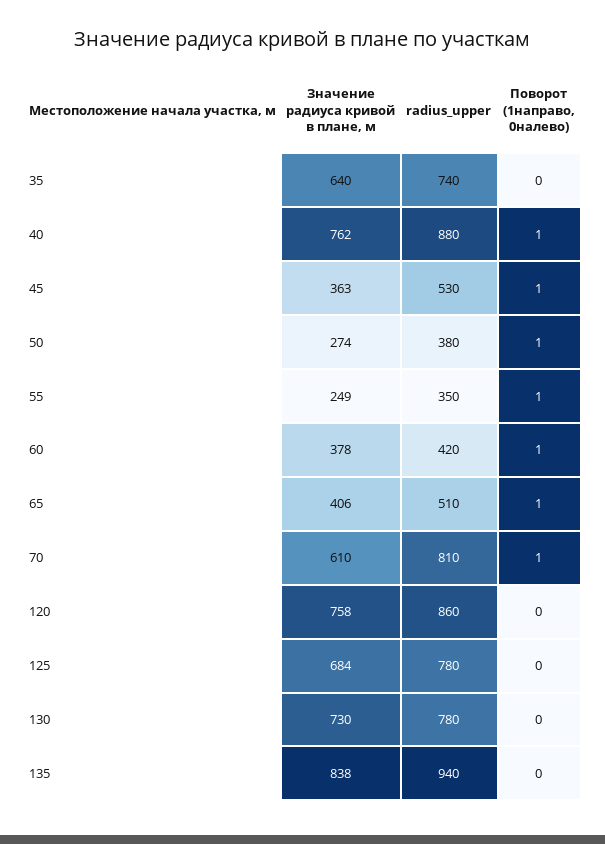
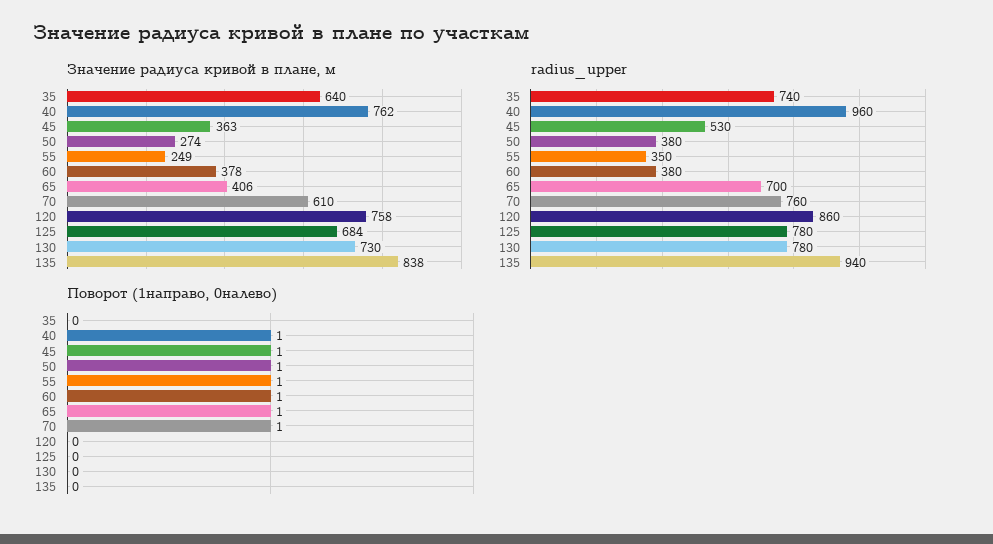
  {
    "Значение радиуса кривой в плане, м": {
      "35": 640,
      "40": 762,
      "45": 363,
      "50": 274,
      "55": 249,
      "60": 378,
      "65": 406,
      "70": 610,
      "120": 758,
      "125": 684,
      "130": 730,
      "135": 838
    },
    "radius_upper": {
      "35": 740,
-     "40": 880,
+     "40": 960,
      "45": 530,
      "50": 380,
      "55": 350,
-     "60": 420,
+     "60": 380,
-     "65": 510,
+     "65": 700,
-     "70": 810,
+     "70": 760,
      "120": 860,
      "125": 780,
      "130": 780,
      "135": 940
    },
    "Поворот (1направо, 0налево)": {
      "35": 0,
      "40": 1,
      "45": 1,
      "50": 1,
      "55": 1,
      "60": 1,
      "65": 1,
      "70": 1,
      "120": 0,
      "125": 0,
      "130": 0,
      "135": 0
    }
  }

